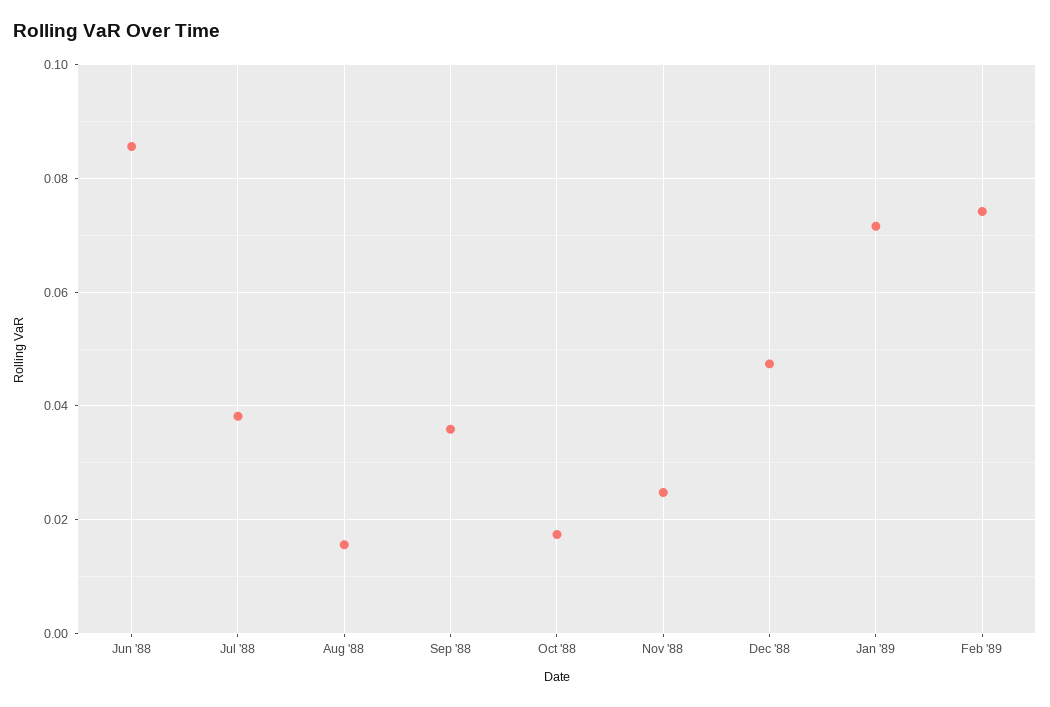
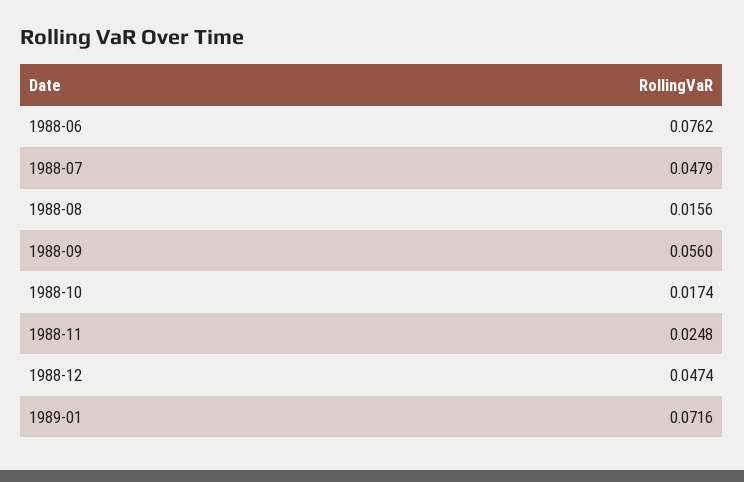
  {
-   "Jun '88": 0.086,
+   "Jun '88": 0.0762,
-   "Jul '88": 0.038,
+   "Jul '88": 0.0479,
    "Aug '88": 0.0156,
-   "Sep '88": 0.036,
+   "Sep '88": 0.056,
    "Oct '88": 0.0174,
    "Nov '88": 0.0248,
    "Dec '88": 0.0474,
-   "Jan '89": 0.0716,
+   "Jan '89": 0.0716
-   "Feb '89": 0.074
  }

